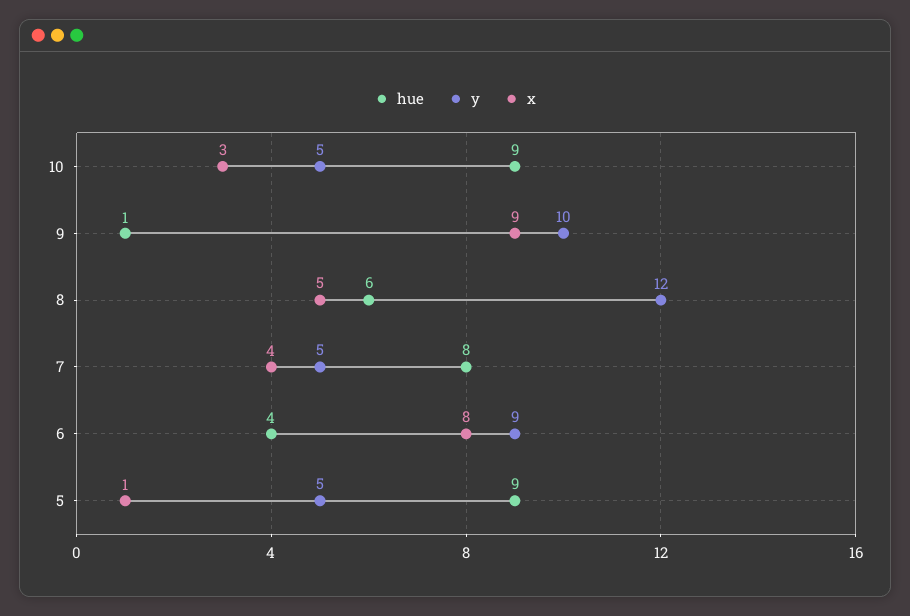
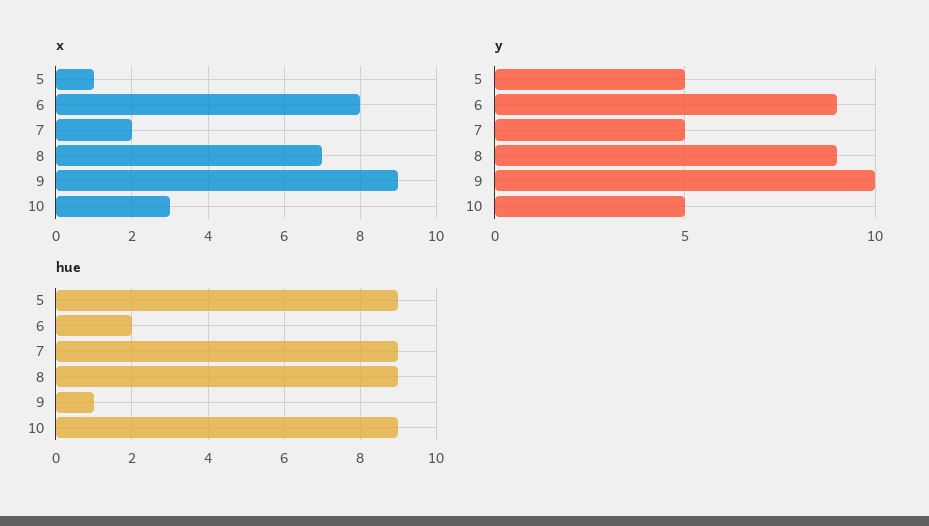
  {
    "hue": {
      "10": 9,
      "9": 1,
-     "8": 6,
+     "8": 9,
-     "7": 8,
+     "7": 9,
-     "6": 4,
+     "6": 2,
      "5": 9
    },
    "y": {
      "10": 5,
      "9": 10,
-     "8": 12,
+     "8": 9,
      "7": 5,
      "6": 9,
      "5": 5
    },
    "x": {
      "10": 3,
      "9": 9,
-     "8": 5,
+     "8": 7,
-     "7": 4,
+     "7": 2,
      "6": 8,
      "5": 1
    }
  }

